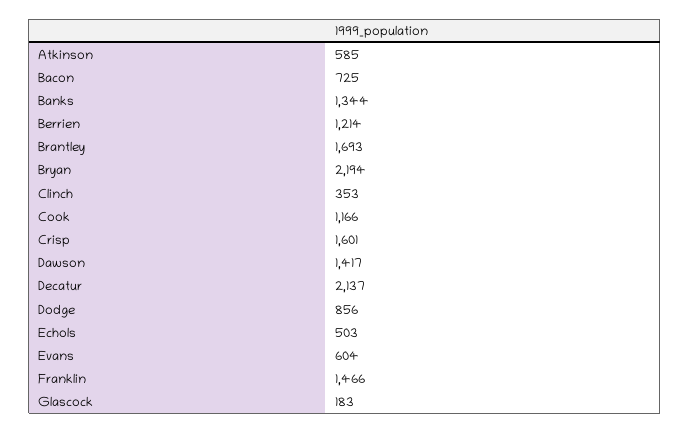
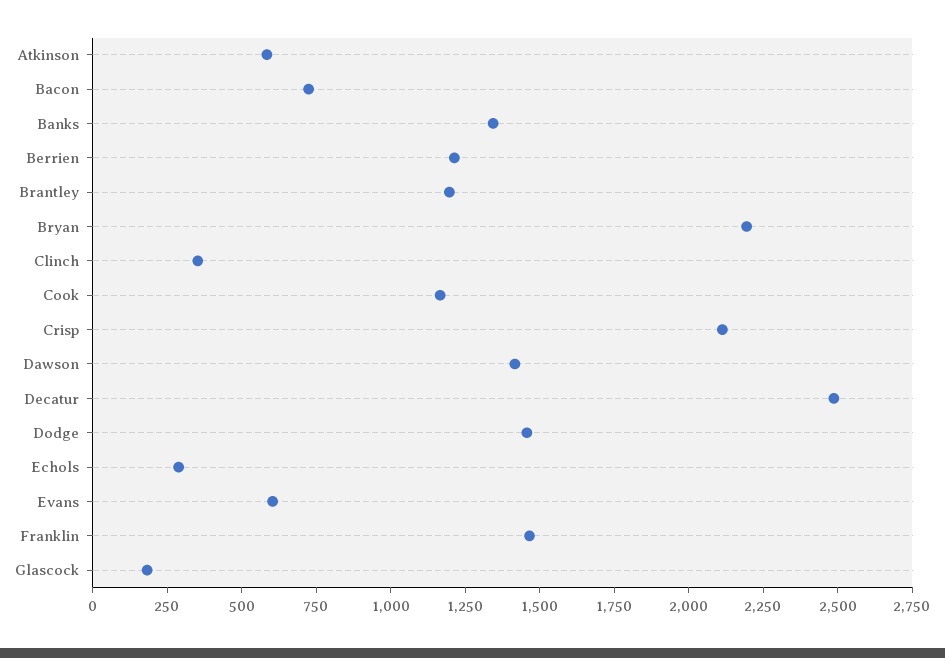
  {
    "Atkinson": 585,
    "Bacon": 725,
    "Banks": 1344,
    "Berrien": 1214,
-   "Brantley": 1693,
+   "Brantley": 1200,
    "Bryan": 2194,
    "Clinch": 353,
    "Cook": 1166,
-   "Crisp": 1601,
+   "Crisp": 2100,
    "Dawson": 1417,
-   "Decatur": 2137,
+   "Decatur": 2500,
-   "Dodge": 856,
+   "Dodge": 1450,
-   "Echols": 503,
+   "Echols": 300,
    "Evans": 604,
    "Franklin": 1466,
    "Glascock": 183
  }

